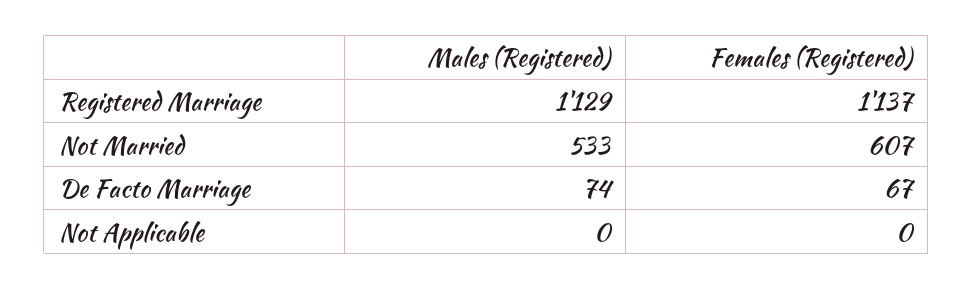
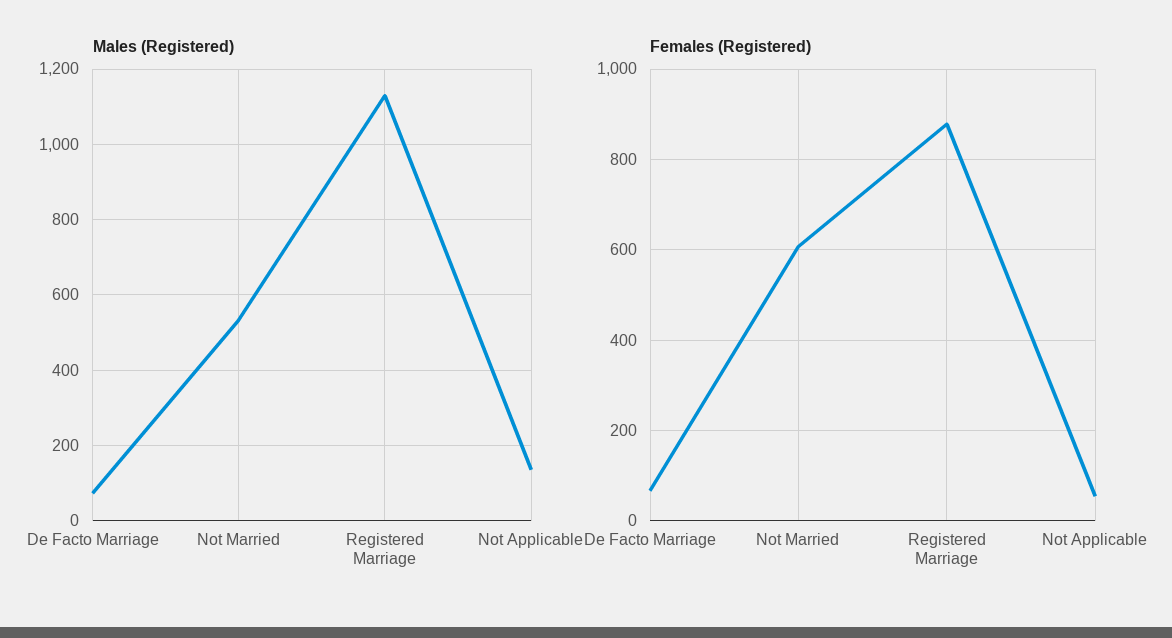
  {
    "Males (Registered)": {
      "Registered Marriage": 1129,
      "Not Married": 533,
      "De Facto Marriage": 74,
-     "Not Applicable": 0
+     "Not Applicable": 140
    },
    "Females (Registered)": {
-     "Registered Marriage": 1137,
+     "Registered Marriage": 880,
      "Not Married": 607,
      "De Facto Marriage": 67,
-     "Not Applicable": 0
+     "Not Applicable": 60
    }
  }

